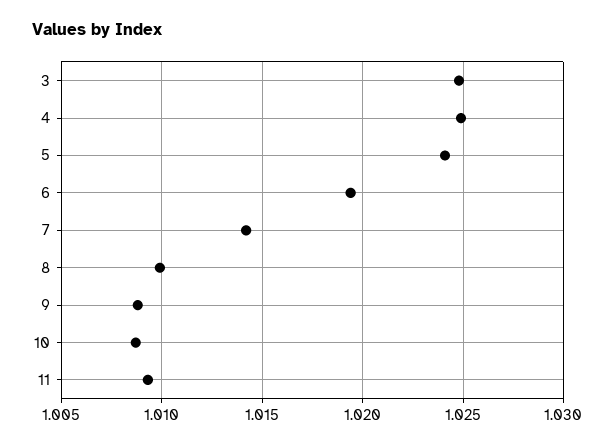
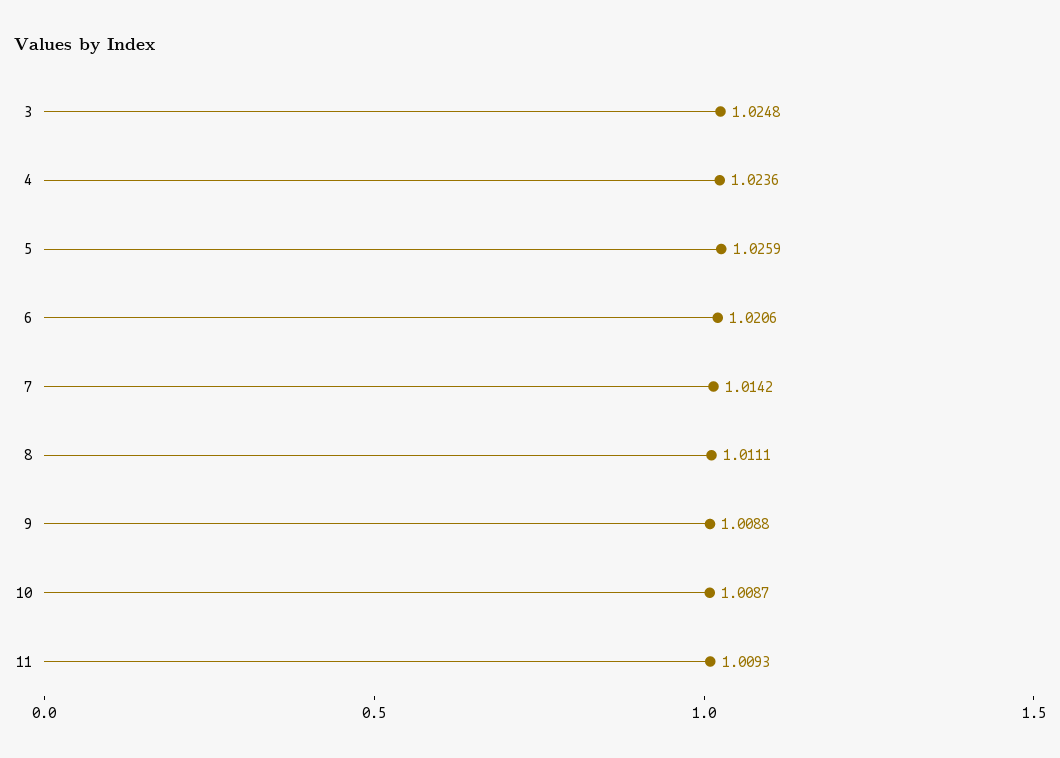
  {
    "3": 1.0248,
-   "4": 1.025,
+   "4": 1.0236,
-   "5": 1.024,
+   "5": 1.0259,
-   "6": 1.0195,
+   "6": 1.0206,
    "7": 1.0142,
-   "8": 1.01,
+   "8": 1.0111,
    "9": 1.0088,
    "10": 1.0087,
    "11": 1.0093
  }

